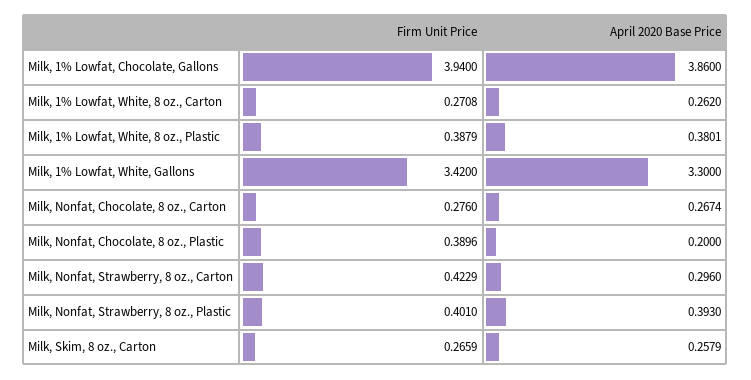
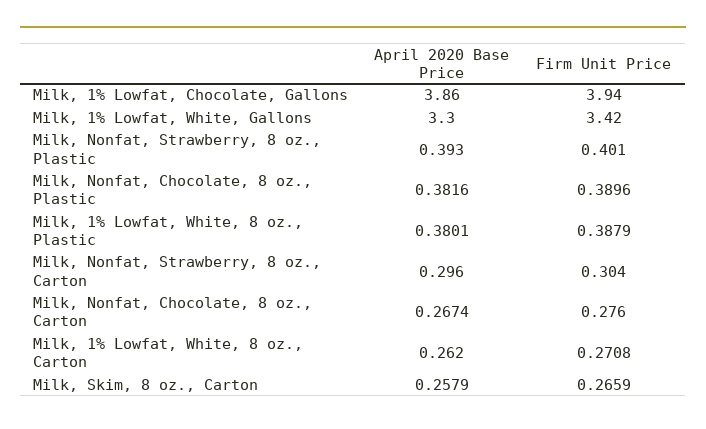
  {
    "Firm Unit Price": {
      "Milk, 1% Lowfat, Chocolate, Gallons": 3.94,
      "Milk, 1% Lowfat, White, 8 oz., Carton": 0.2708,
      "Milk, 1% Lowfat, White, 8 oz., Plastic": 0.3879,
      "Milk, 1% Lowfat, White, Gallons": 3.42,
      "Milk, Nonfat, Chocolate, 8 oz., Carton": 0.276,
      "Milk, Nonfat, Chocolate, 8 oz., Plastic": 0.3896,
-     "Milk, Nonfat, Strawberry, 8 oz., Carton": 0.4229,
+     "Milk, Nonfat, Strawberry, 8 oz., Carton": 0.304,
      "Milk, Nonfat, Strawberry, 8 oz., Plastic": 0.401,
      "Milk, Skim, 8 oz., Carton": 0.2659
    },
    "April 2020 Base Price": {
      "Milk, 1% Lowfat, Chocolate, Gallons": 3.86,
      "Milk, 1% Lowfat, White, 8 oz., Carton": 0.262,
      "Milk, 1% Lowfat, White, 8 oz., Plastic": 0.3801,
      "Milk, 1% Lowfat, White, Gallons": 3.3,
      "Milk, Nonfat, Chocolate, 8 oz., Carton": 0.2674,
-     "Milk, Nonfat, Chocolate, 8 oz., Plastic": 0.2,
+     "Milk, Nonfat, Chocolate, 8 oz., Plastic": 0.3816,
      "Milk, Nonfat, Strawberry, 8 oz., Carton": 0.296,
      "Milk, Nonfat, Strawberry, 8 oz., Plastic": 0.393,
      "Milk, Skim, 8 oz., Carton": 0.2579
    }
  }

